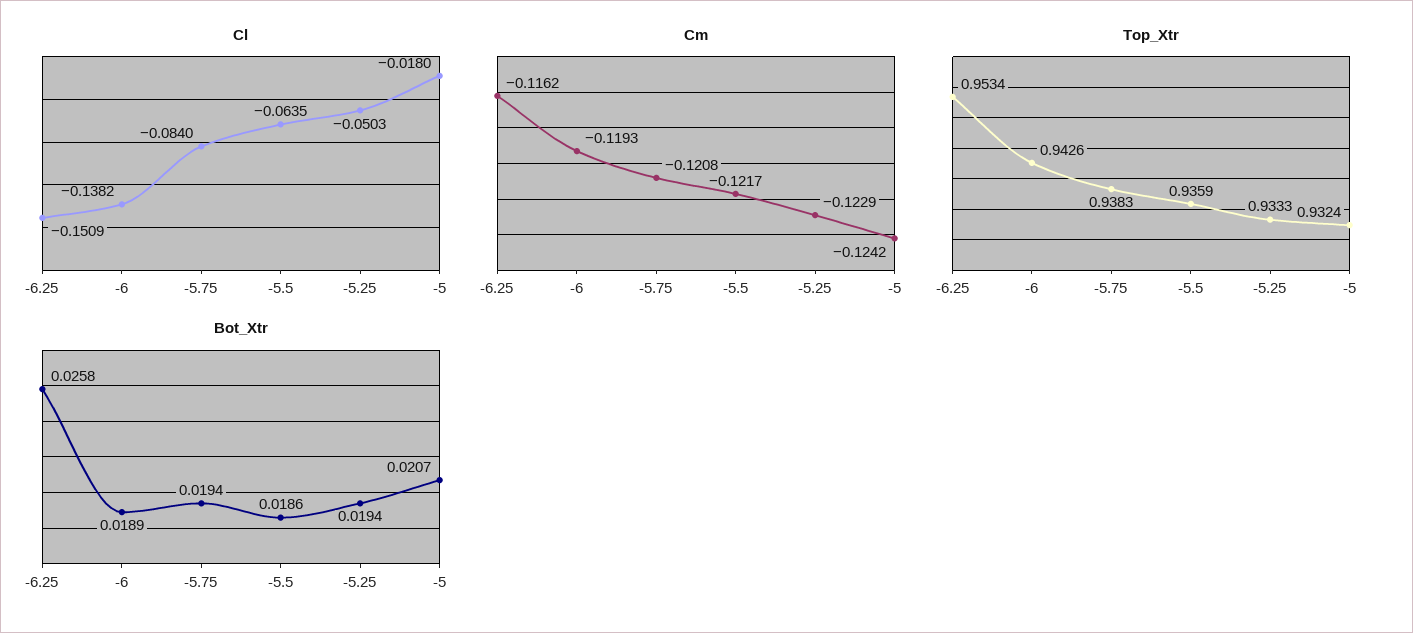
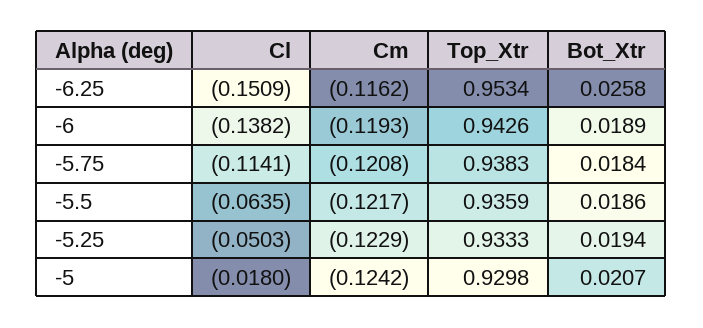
  {
    "Cl": {
      "-6.25": -0.1509,
      "-6": -0.1382,
-     "-5.75": -0.084,
+     "-5.75": -0.1141,
      "-5.5": -0.0635,
      "-5.25": -0.0503,
      "-5": -0.018
    },
    "Cm": {
      "-6.25": -0.1162,
      "-6": -0.1193,
      "-5.75": -0.1208,
      "-5.5": -0.1217,
      "-5.25": -0.1229,
      "-5": -0.1242
    },
    "Top_Xtr": {
      "-6.25": 0.9534,
      "-6": 0.9426,
      "-5.75": 0.9383,
      "-5.5": 0.9359,
      "-5.25": 0.9333,
-     "-5": 0.9324
+     "-5": 0.9298
    },
    "Bot_Xtr": {
      "-6.25": 0.0258,
      "-6": 0.0189,
-     "-5.75": 0.0194,
+     "-5.75": 0.0184,
      "-5.5": 0.0186,
      "-5.25": 0.0194,
      "-5": 0.0207
    }
  }

